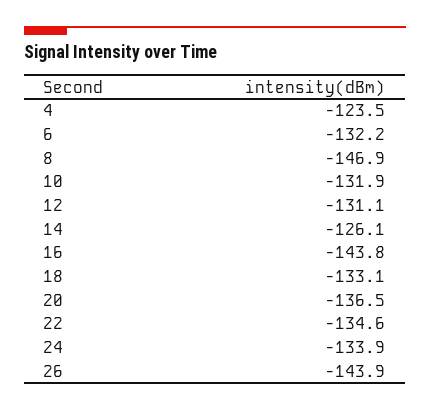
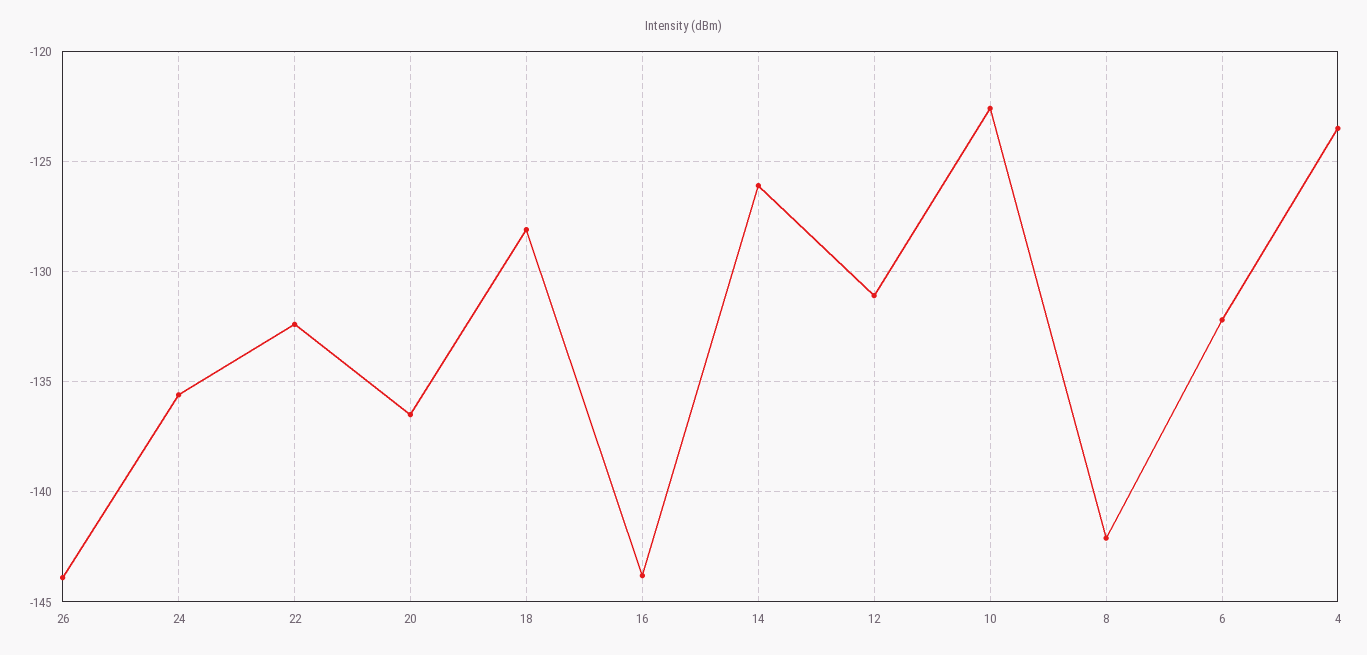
  {
    "4": -123.5,
    "6": -132.2,
-   "8": -146.9,
+   "8": -142,
-   "10": -131.9,
+   "10": -122.5,
    "12": -131.1,
    "14": -126.1,
    "16": -143.8,
-   "18": -133.1,
+   "18": -128,
    "20": -136.5,
-   "22": -134.6,
+   "22": -132.5,
-   "24": -133.9,
+   "24": -135.5,
    "26": -143.9
  }

